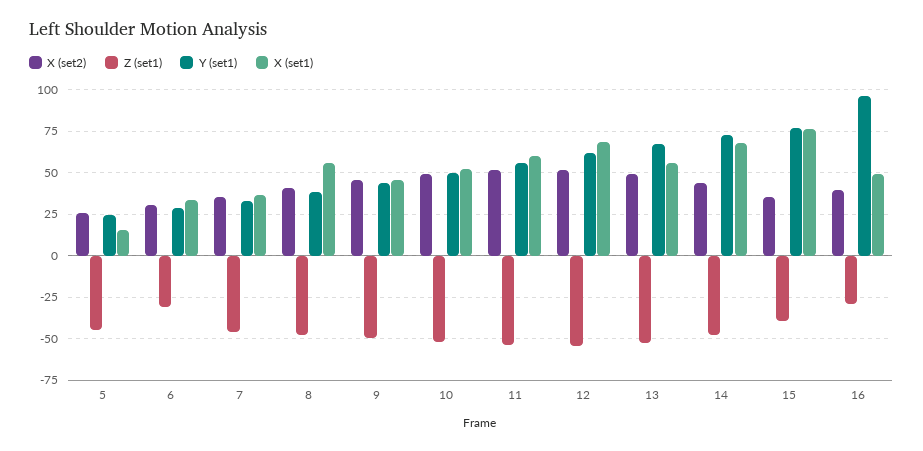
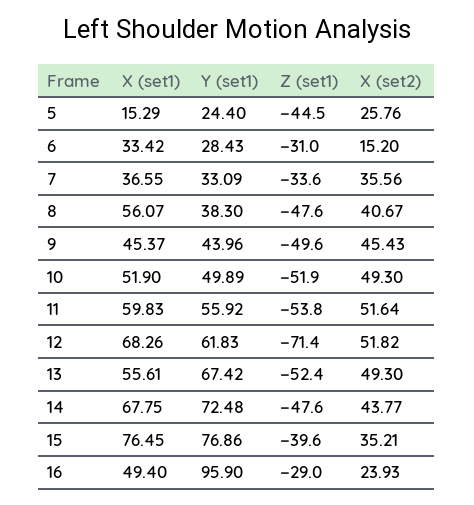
  {
    "X (set2)": {
      "5": 25.76,
-     "6": 30,
+     "6": 15.2,
      "7": 35.56,
      "8": 40.67,
      "9": 45.43,
      "10": 49.3,
      "11": 51.64,
      "12": 51.82,
      "13": 49.3,
      "14": 43.77,
      "15": 35.21,
-     "16": 40
+     "16": 23.93
    },
    "Z (set1)": {
      "5": -44.5,
      "6": -31,
-     "7": -45,
+     "7": -33.6,
      "8": -47.6,
      "9": -49.6,
      "10": -51.9,
      "11": -53.8,
-     "12": -55,
+     "12": -71.4,
      "13": -52.4,
      "14": -47.6,
      "15": -39.6,
      "16": -29
    },
    "Y (set1)": {
      "5": 24.4,
      "6": 28.43,
      "7": 33.09,
      "8": 38.3,
      "9": 43.96,
      "10": 49.89,
      "11": 55.92,
      "12": 61.83,
      "13": 67.42,
      "14": 72.48,
      "15": 76.86,
      "16": 95.9
    },
    "X (set1)": {
      "5": 15.29,
      "6": 33.42,
      "7": 36.55,
      "8": 56.07,
      "9": 45.37,
      "10": 51.9,
      "11": 59.83,
      "12": 68.26,
      "13": 55.61,
      "14": 67.75,
      "15": 76.45,
      "16": 49.4
    }
  }

